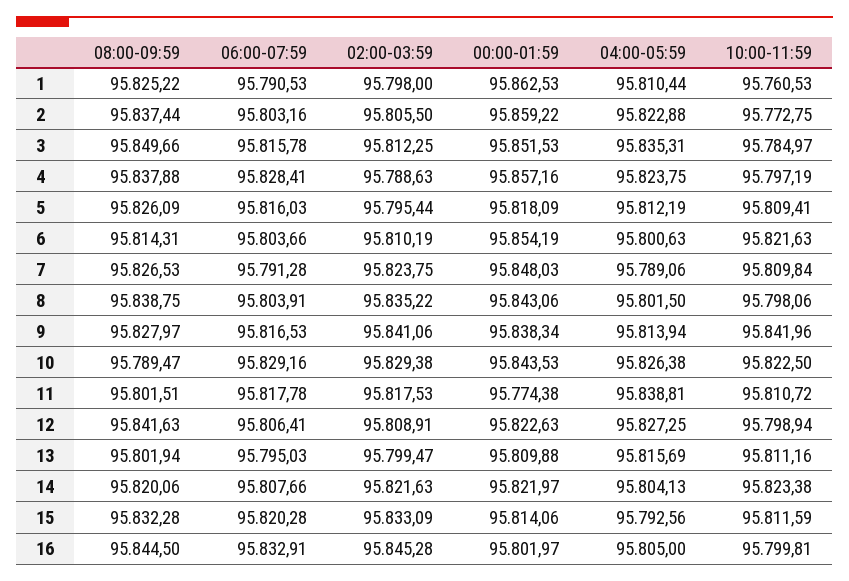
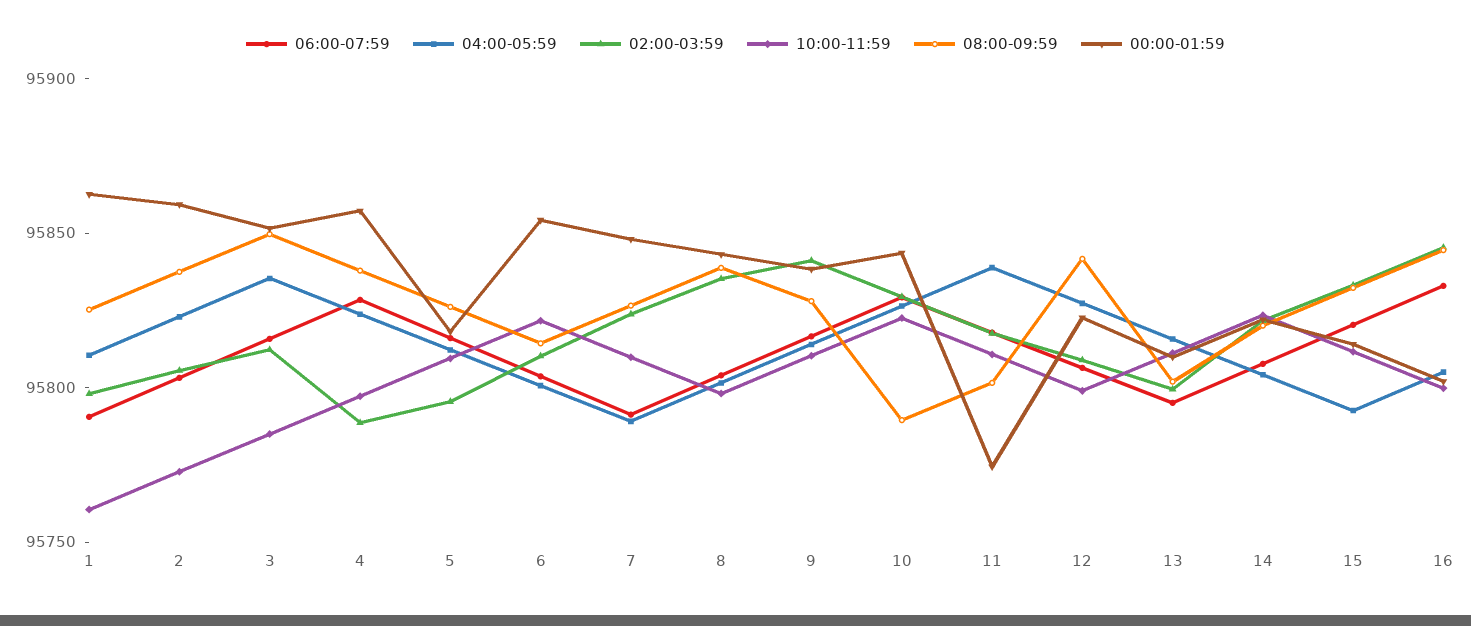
  {
    "08:00-09:59": {
      "1": 95825.22,
      "2": 95837.44,
      "3": 95849.66,
      "4": 95837.88,
      "5": 95826.09,
      "6": 95814.31,
      "7": 95826.53,
      "8": 95838.75,
      "9": 95827.97,
      "10": 95789.47,
      "11": 95801.51,
      "12": 95841.63,
      "13": 95801.94,
      "14": 95820.06,
      "15": 95832.28,
      "16": 95844.5
    },
    "06:00-07:59": {
      "1": 95790.53,
      "2": 95803.16,
      "3": 95815.78,
      "4": 95828.41,
      "5": 95816.03,
      "6": 95803.66,
      "7": 95791.28,
      "8": 95803.91,
      "9": 95816.53,
      "10": 95829.16,
      "11": 95817.78,
      "12": 95806.41,
      "13": 95795.03,
      "14": 95807.66,
      "15": 95820.28,
      "16": 95832.91
    },
    "02:00-03:59": {
      "1": 95798,
      "2": 95805.5,
      "3": 95812.25,
      "4": 95788.63,
      "5": 95795.44,
      "6": 95810.19,
      "7": 95823.75,
      "8": 95835.22,
      "9": 95841.06,
      "10": 95829.38,
      "11": 95817.53,
      "12": 95808.91,
      "13": 95799.47,
      "14": 95821.63,
      "15": 95833.09,
      "16": 95845.28
    },
    "00:00-01:59": {
      "1": 95862.53,
      "2": 95859.22,
      "3": 95851.53,
      "4": 95857.16,
      "5": 95818.09,
      "6": 95854.19,
      "7": 95848.03,
      "8": 95843.06,
      "9": 95838.34,
      "10": 95843.53,
      "11": 95774.38,
      "12": 95822.63,
      "13": 95809.88,
      "14": 95821.97,
      "15": 95814.06,
      "16": 95801.97
    },
    "04:00-05:59": {
      "1": 95810.44,
      "2": 95822.88,
      "3": 95835.31,
      "4": 95823.75,
      "5": 95812.19,
      "6": 95800.63,
      "7": 95789.06,
      "8": 95801.5,
      "9": 95813.94,
      "10": 95826.38,
      "11": 95838.81,
      "12": 95827.25,
      "13": 95815.69,
      "14": 95804.13,
      "15": 95792.56,
      "16": 95805
    },
    "10:00-11:59": {
      "1": 95760.53,
      "2": 95772.75,
      "3": 95784.97,
      "4": 95797.19,
      "5": 95809.41,
      "6": 95821.63,
      "7": 95809.84,
      "8": 95798.06,
-     "9": 95841.96,
+     "9": 95810,
      "10": 95822.5,
      "11": 95810.72,
      "12": 95798.94,
      "13": 95811.16,
      "14": 95823.38,
      "15": 95811.59,
      "16": 95799.81
    }
  }

